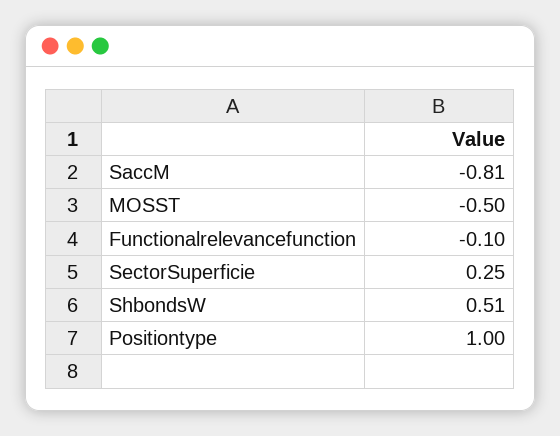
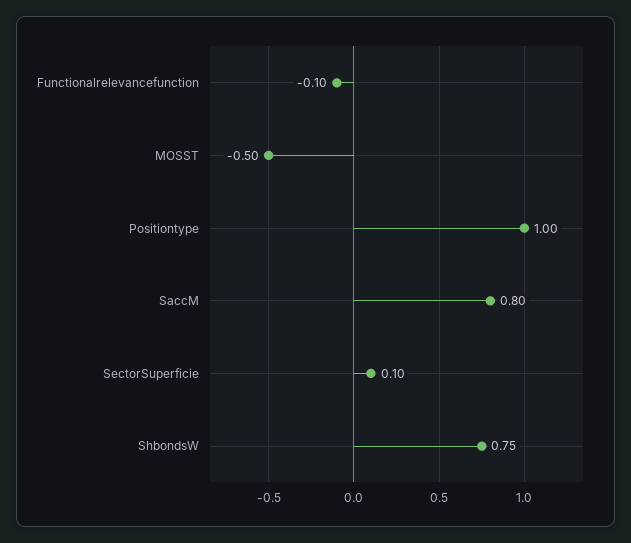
  {
-   "SaccM": -0.81,
+   "SaccM": 0.8,
    "MOSST": -0.5,
    "Functionalrelevancefunction": -0.1,
-   "SectorSuperficie": 0.25,
+   "SectorSuperficie": 0.1,
-   "ShbondsW": 0.51,
+   "ShbondsW": 0.75,
    "Positiontype": 1
  }

